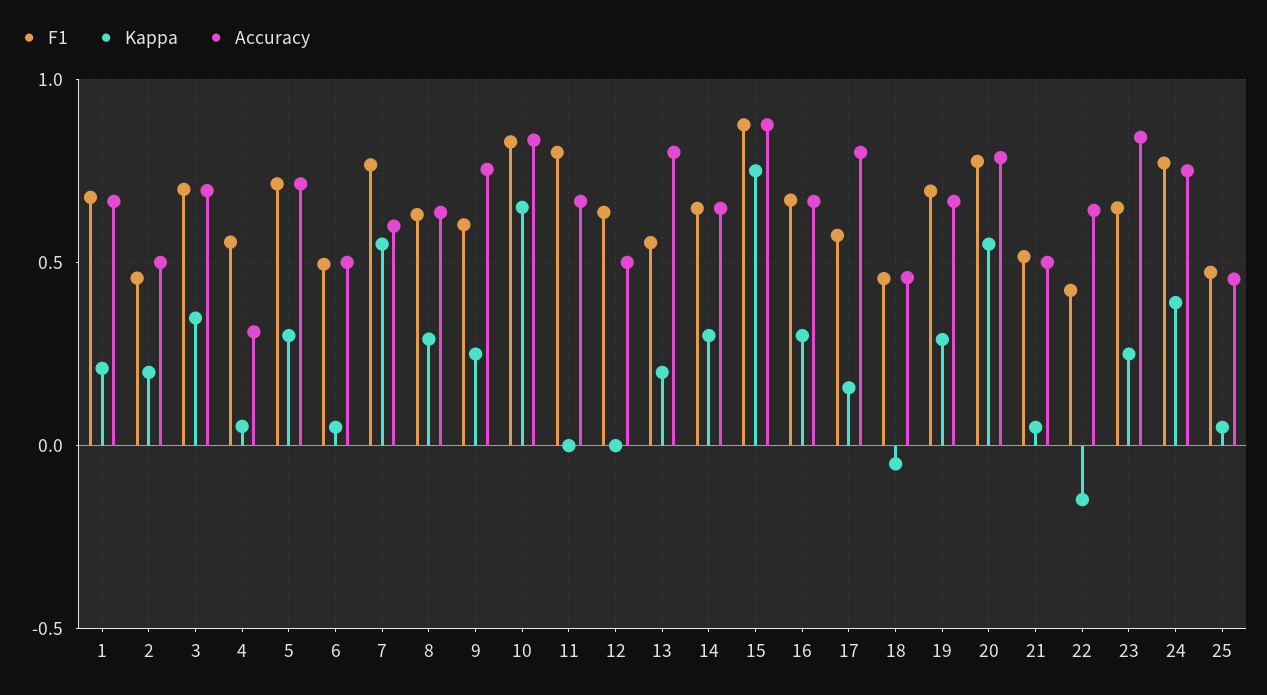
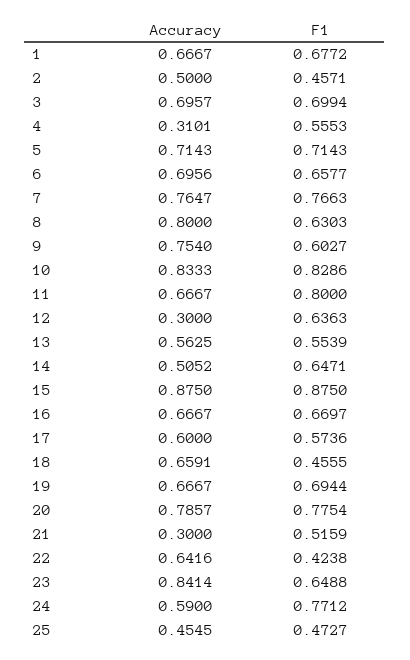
  {
    "F1": {
      "1": 0.6772,
      "2": 0.4571,
      "3": 0.6994,
      "4": 0.5553,
      "5": 0.7143,
-     "6": 0.5,
+     "6": 0.6577,
      "7": 0.7663,
      "8": 0.6303,
      "9": 0.6027,
      "10": 0.8286,
      "11": 0.8,
      "12": 0.6363,
      "13": 0.5539,
      "14": 0.6471,
      "15": 0.875,
      "16": 0.6697,
      "17": 0.5736,
      "18": 0.4555,
      "19": 0.6944,
      "20": 0.7754,
      "21": 0.5159,
      "22": 0.4238,
      "23": 0.6488,
      "24": 0.7712,
      "25": 0.4727
    },
-   "Kappa": {
-     "1": 0.2,
-     "2": 0.2,
-     "3": 0.35,
-     "4": 0.05,
-     "5": 0.3,
-     "6": 0.05,
-     "7": 0.55,
-     "8": 0.3,
-     "9": 0.25,
-     "10": 0.65,
-     "11": 0,
-     "12": 0,
-     "13": 0.2,
-     "14": 0.3,
-     "15": 0.75,
-     "16": 0.3,
-     "17": 0.15,
-     "18": -0.05,
-     "19": 0.3,
-     "20": 0.55,
-     "21": 0.05,
-     "22": -0.15,
-     "23": 0.25,
-     "24": 0.4,
-     "25": 0.05
-   },
    "Accuracy": {
      "1": 0.6667,
      "2": 0.5,
      "3": 0.6957,
      "4": 0.3101,
      "5": 0.7143,
-     "6": 0.5,
+     "6": 0.6956,
-     "7": 0.6,
+     "7": 0.7647,
-     "8": 0.65,
+     "8": 0.8,
      "9": 0.754,
      "10": 0.8333,
      "11": 0.6667,
-     "12": 0.5,
+     "12": 0.3,
-     "13": 0.8,
+     "13": 0.5625,
-     "14": 0.65,
+     "14": 0.5052,
      "15": 0.875,
      "16": 0.6667,
-     "17": 0.8,
+     "17": 0.6,
-     "18": 0.45,
+     "18": 0.6591,
      "19": 0.6667,
      "20": 0.7857,
-     "21": 0.5,
+     "21": 0.3,
      "22": 0.6416,
      "23": 0.8414,
-     "24": 0.75,
+     "24": 0.59,
      "25": 0.4545
    }
  }

